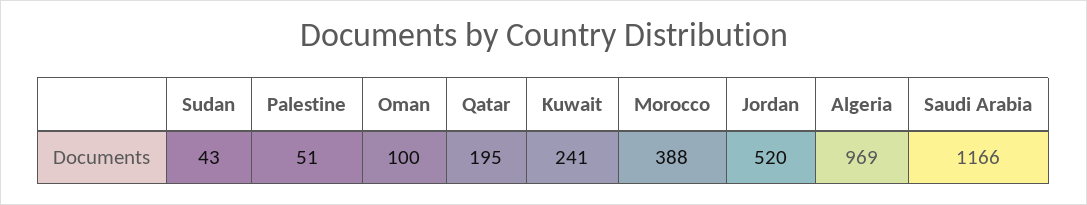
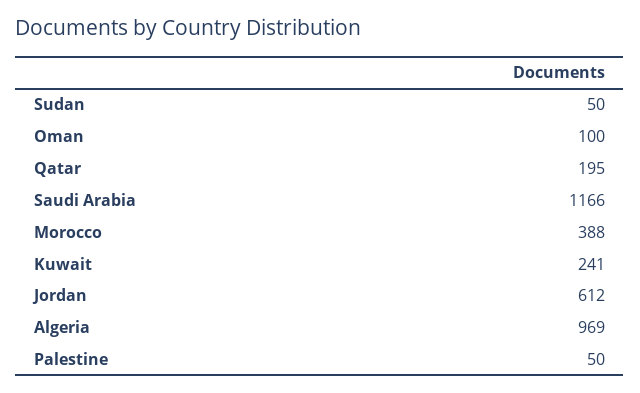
  {
-   "Sudan": 43,
+   "Sudan": 50,
-   "Palestine": 51,
+   "Palestine": 50,
    "Oman": 100,
    "Qatar": 195,
    "Kuwait": 241,
    "Morocco": 388,
-   "Jordan": 520,
+   "Jordan": 612,
    "Algeria": 969,
    "Saudi Arabia": 1166
  }

